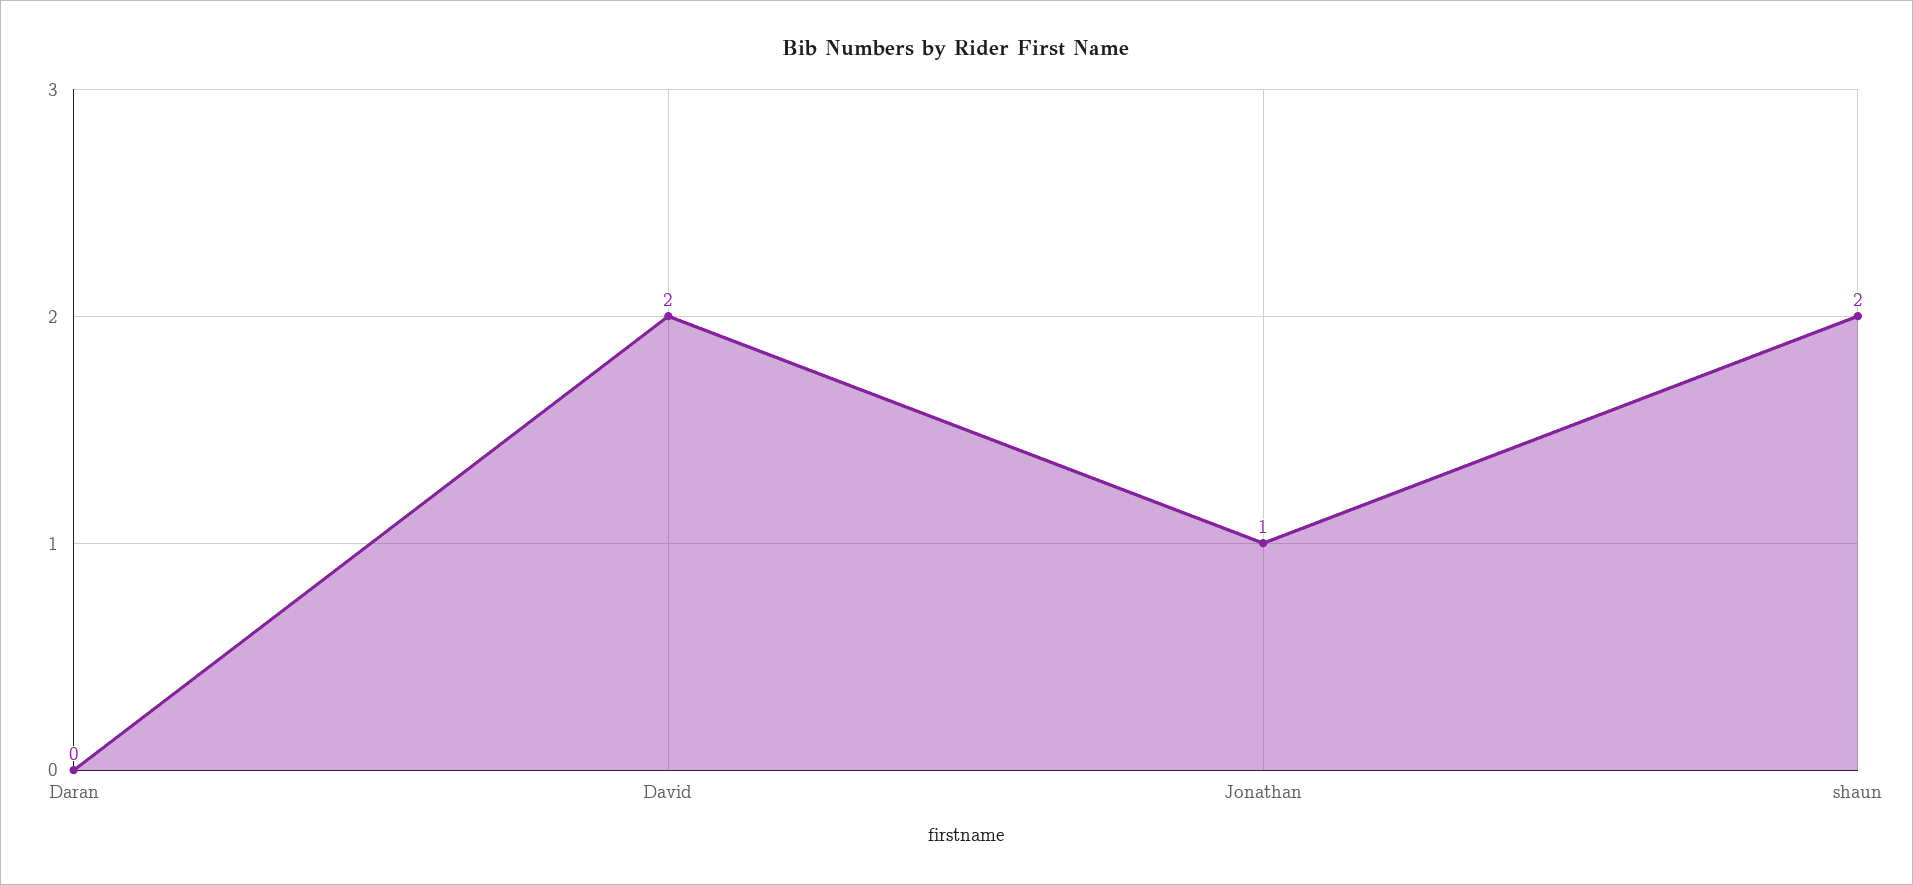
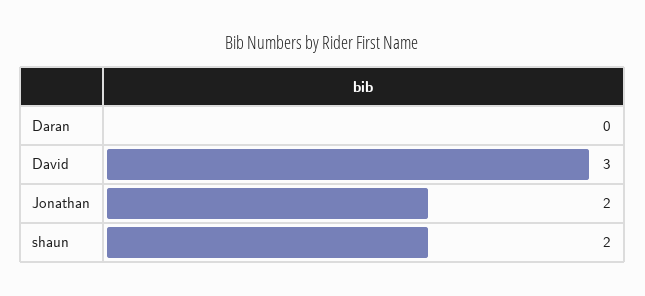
  {
    "Daran": 0,
-   "David": 2,
+   "David": 3,
-   "Jonathan": 1,
+   "Jonathan": 2,
    "shaun": 2
  }

